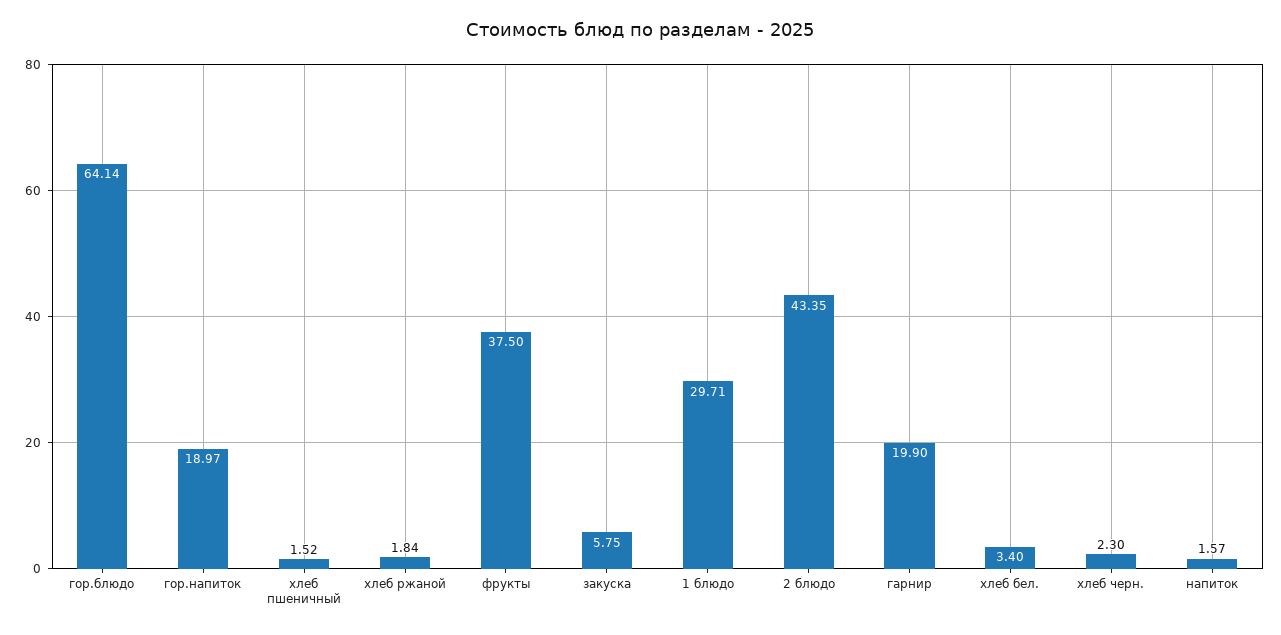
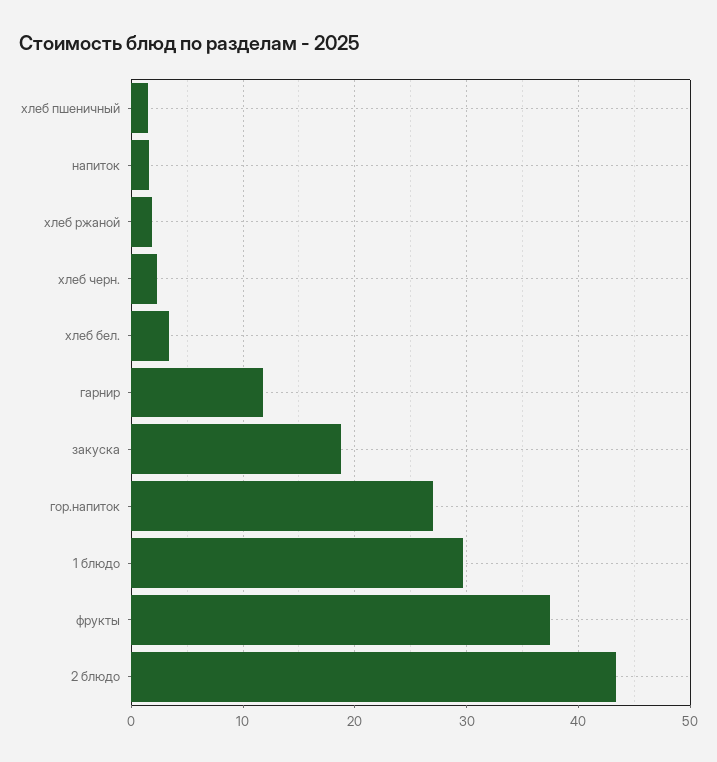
  {
-   "гор.блюдо": 64.14,
-   "гор.напиток": 18.97,
+   "гор.напиток": 27,
    "хлеб пшеничный": 1.52,
    "хлеб ржаной": 1.84,
    "фрукты": 37.5,
-   "закуска": 5.75,
+   "закуска": 19,
    "1 блюдо": 29.71,
    "2 блюдо": 43.35,
-   "гарнир": 19.9,
+   "гарнир": 12,
    "хлеб бел.": 3.4,
    "хлеб черн.": 2.3,
    "напиток": 1.57
  }

